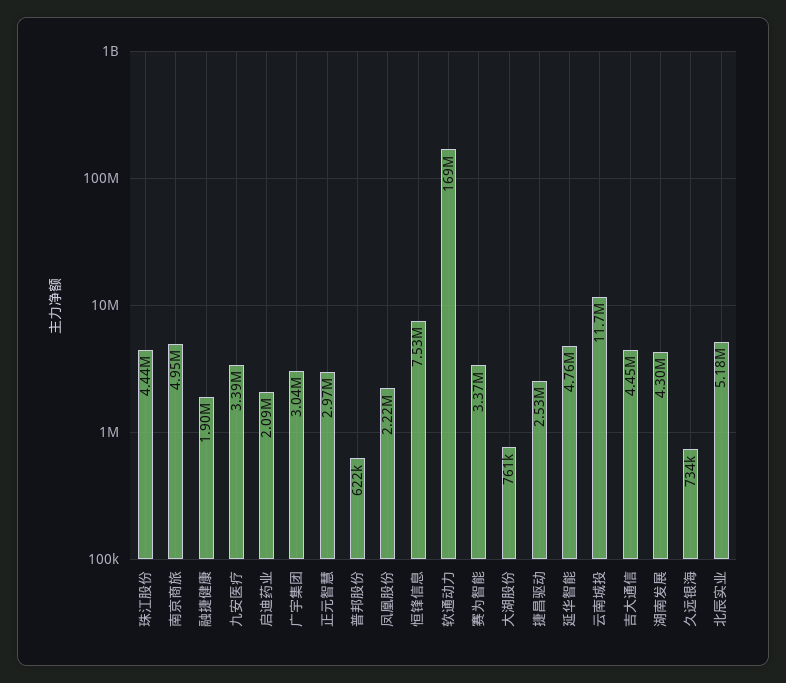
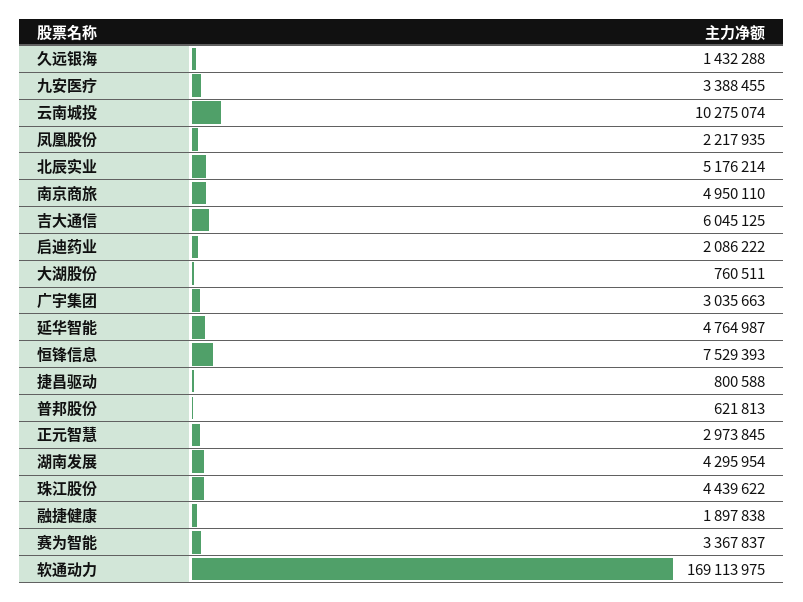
  {
    "珠江股份": 4439622,
    "南京商旅": 4950110,
    "融捷健康": 1897838,
    "九安医疗": 3388455,
    "启迪药业": 2086222,
    "广宇集团": 3035663,
    "正元智慧": 2973845,
    "普邦股份": 621813,
    "凤凰股份": 2217935,
    "恒锋信息": 7529393,
    "软通动力": 169113975,
    "赛为智能": 3367837,
    "大湖股份": 760511,
-   "捷昌驱动": 2530000,
+   "捷昌驱动": 800588,
    "延华智能": 4764987,
-   "云南城投": 11700000,
+   "云南城投": 10275074,
-   "吉大通信": 4450000,
+   "吉大通信": 6045125,
    "湖南发展": 4295954,
-   "久远银海": 734000,
+   "久远银海": 1432288,
    "北辰实业": 5176214
  }

